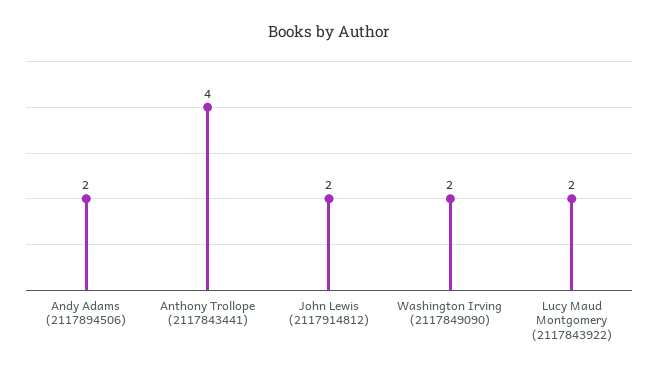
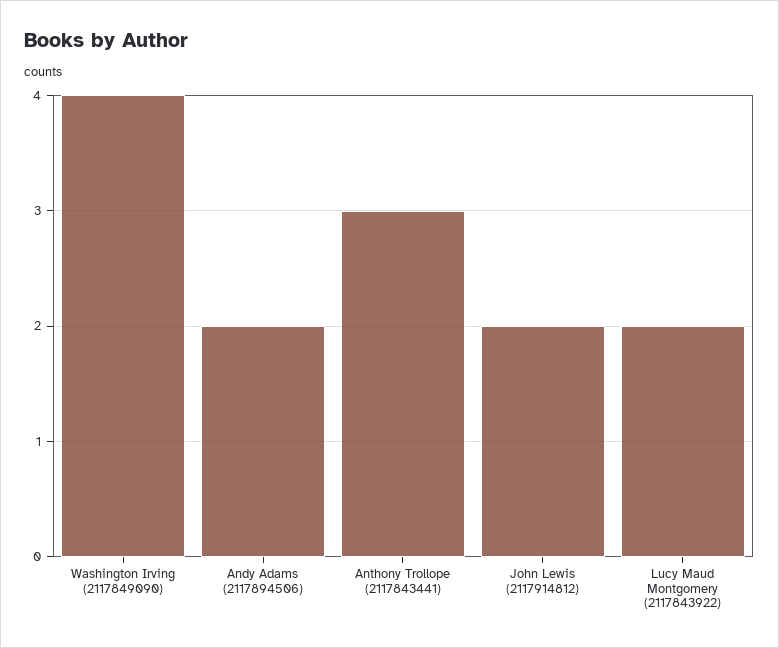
  {
    "Andy Adams (2117894506)": 2,
-   "Anthony Trollope (2117843441)": 4,
+   "Anthony Trollope (2117843441)": 3,
    "John Lewis (2117914812)": 2,
-   "Washington Irving (2117849090)": 2,
+   "Washington Irving (2117849090)": 4,
    "Lucy Maud Montgomery (2117843922)": 2
  }

